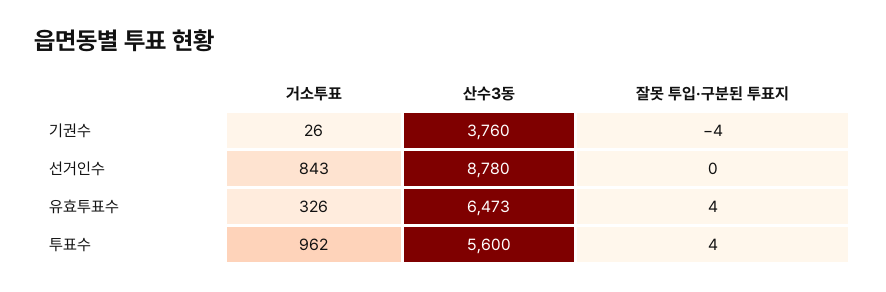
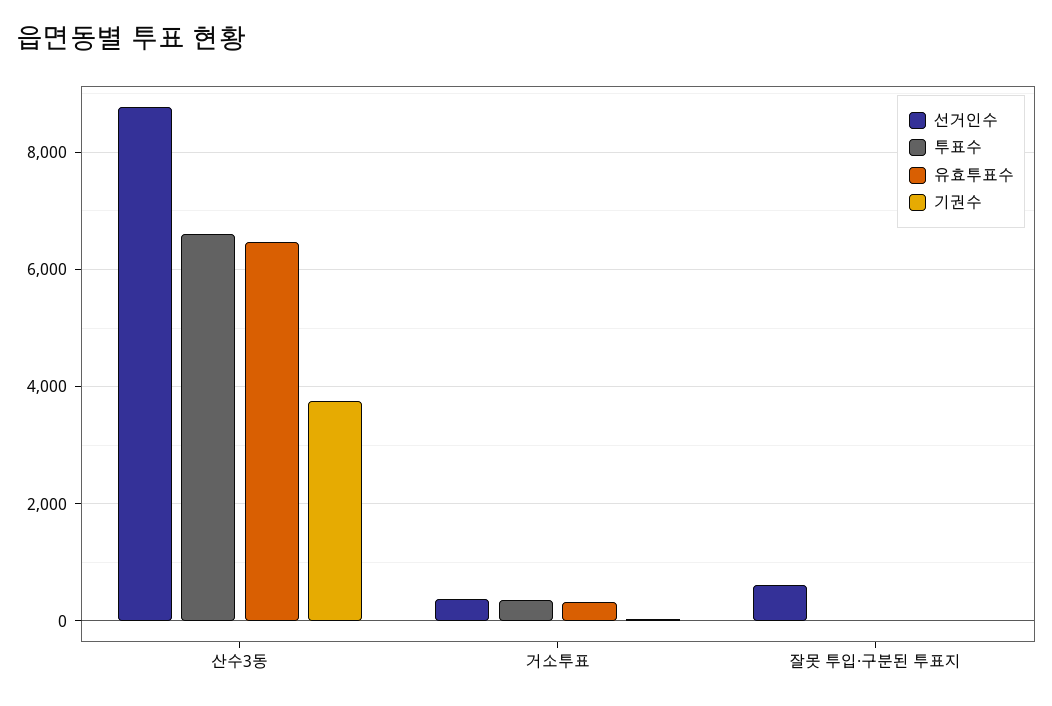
  {
    "기권수": {
      "거소투표": 26,
      "산수3동": 3760,
      "잘못 투입·구분된 투표지": -4
    },
    "선거인수": {
-     "거소투표": 843,
+     "거소투표": 400,
      "산수3동": 8780,
-     "잘못 투입·구분된 투표지": 0
+     "잘못 투입·구분된 투표지": 600
    },
    "유효투표수": {
      "거소투표": 326,
      "산수3동": 6473,
      "잘못 투입·구분된 투표지": 4
    },
    "투표수": {
-     "거소투표": 962,
+     "거소투표": 400,
-     "산수3동": 5600,
+     "산수3동": 6600,
      "잘못 투입·구분된 투표지": 4
    }
  }

